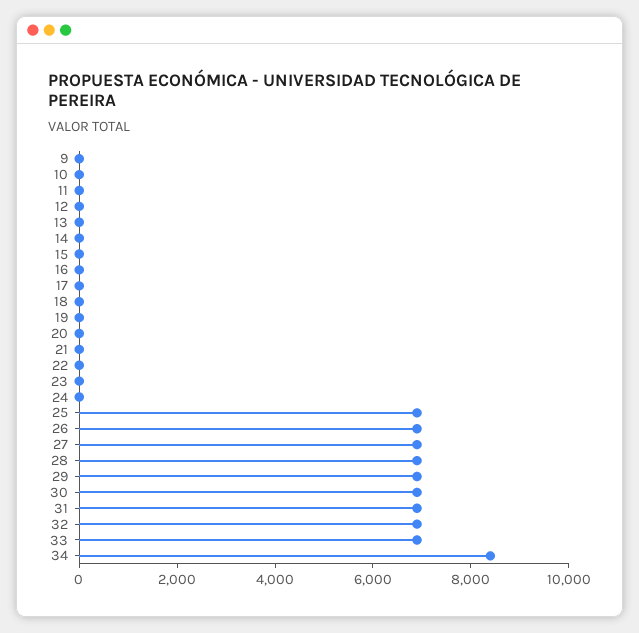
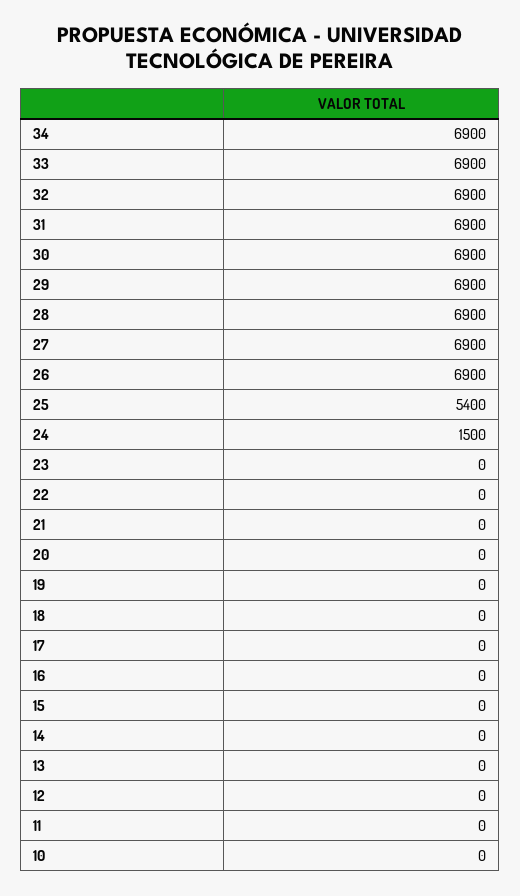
  {
-   "9": 0,
    "10": 0,
    "11": 0,
    "12": 0,
    "13": 0,
    "14": 0,
    "15": 0,
    "16": 0,
    "17": 0,
    "18": 0,
    "19": 0,
    "20": 0,
    "21": 0,
    "22": 0,
    "23": 0,
-   "24": 0,
+   "24": 1500,
-   "25": 7000,
+   "25": 5400,
    "26": 6900,
    "27": 6900,
    "28": 6900,
    "29": 6900,
    "30": 6900,
    "31": 6900,
    "32": 6900,
    "33": 6900,
-   "34": 8500
+   "34": 6900
  }

